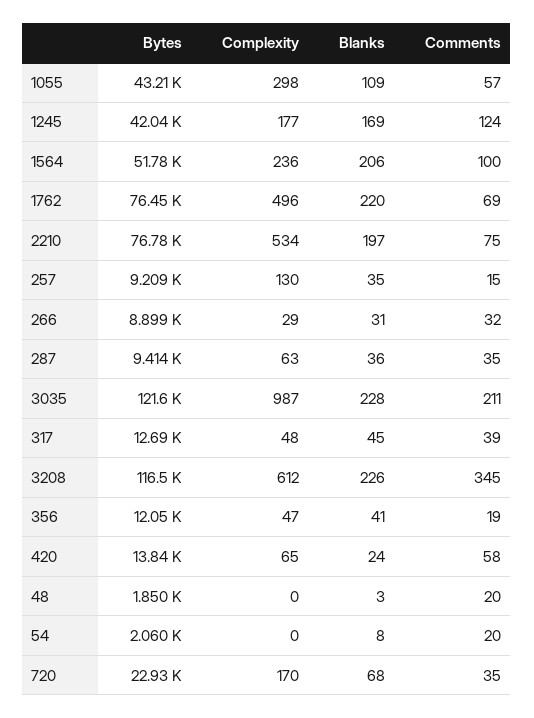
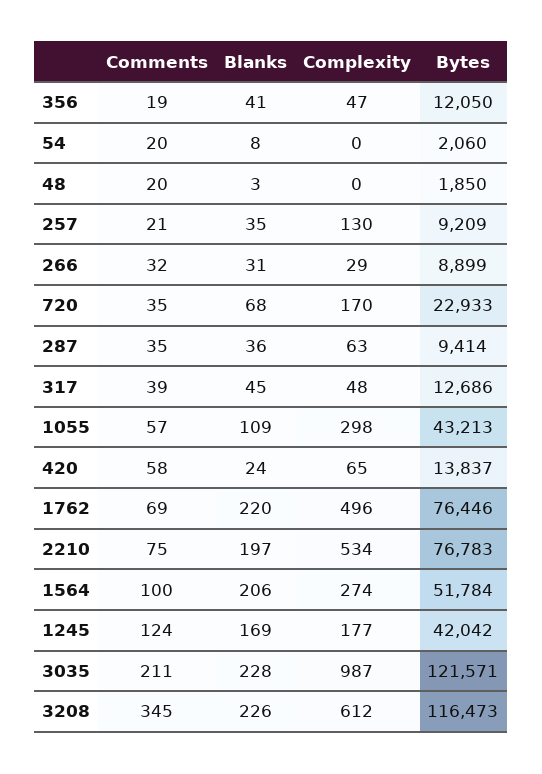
  {
    "Bytes": {
      "1055": 43213,
      "1245": 42042,
      "1564": 51784,
      "1762": 76446,
      "2210": 76783,
      "257": 9209,
      "266": 8899,
      "287": 9414,
      "3035": 121571,
      "317": 12686,
      "3208": 116473,
      "356": 12050,
      "420": 13837,
      "48": 1850,
      "54": 2060,
      "720": 22933
    },
    "Complexity": {
      "1055": 298,
      "1245": 177,
-     "1564": 236,
+     "1564": 274,
      "1762": 496,
      "2210": 534,
      "257": 130,
      "266": 29,
      "287": 63,
      "3035": 987,
      "317": 48,
      "3208": 612,
      "356": 47,
      "420": 65,
      "48": 0,
      "54": 0,
      "720": 170
    },
    "Blanks": {
      "1055": 109,
      "1245": 169,
      "1564": 206,
      "1762": 220,
      "2210": 197,
      "257": 35,
      "266": 31,
      "287": 36,
      "3035": 228,
      "317": 45,
      "3208": 226,
      "356": 41,
      "420": 24,
      "48": 3,
      "54": 8,
      "720": 68
    },
    "Comments": {
      "1055": 57,
      "1245": 124,
      "1564": 100,
      "1762": 69,
      "2210": 75,
-     "257": 15,
+     "257": 21,
      "266": 32,
      "287": 35,
      "3035": 211,
      "317": 39,
      "3208": 345,
      "356": 19,
      "420": 58,
      "48": 20,
      "54": 20,
      "720": 35
    }
  }

